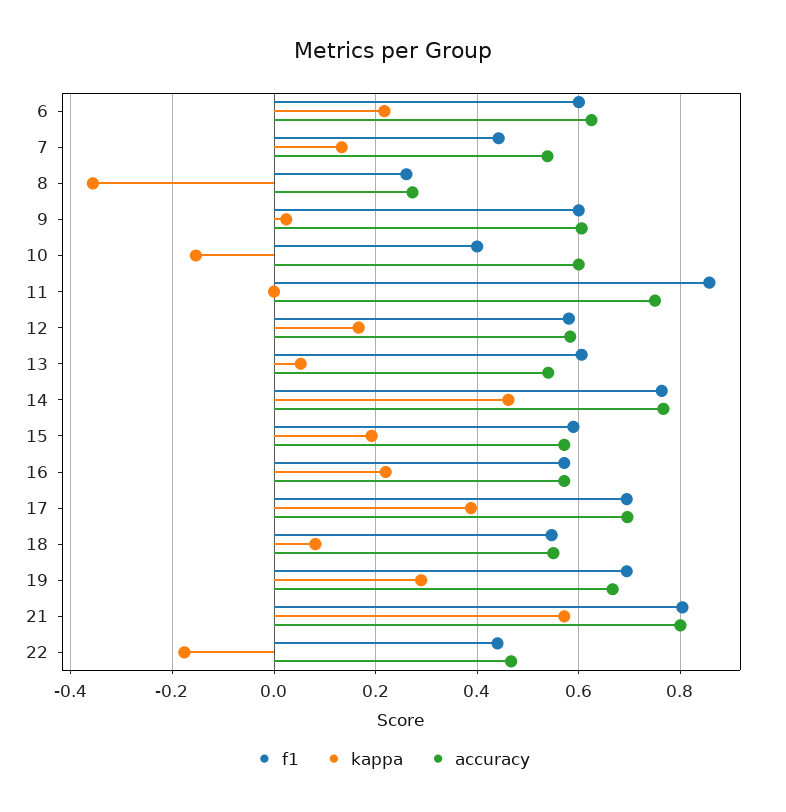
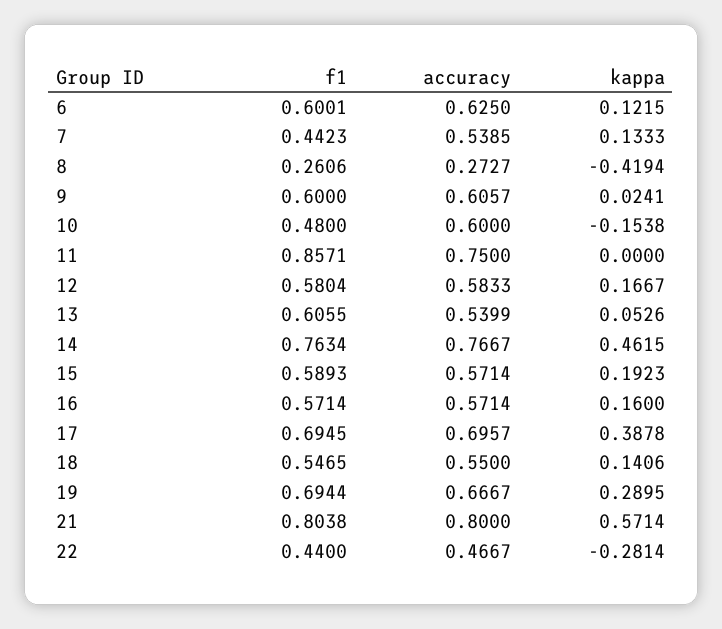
  {
    "f1": {
      "6": 0.6001,
      "7": 0.4423,
      "8": 0.2606,
      "9": 0.6,
-     "10": 0.4,
+     "10": 0.48,
      "11": 0.8571,
      "12": 0.5804,
      "13": 0.6055,
      "14": 0.7634,
      "15": 0.5893,
      "16": 0.5714,
      "17": 0.6945,
      "18": 0.5465,
      "19": 0.6944,
      "21": 0.8038,
      "22": 0.44
    },
    "kappa": {
-     "6": 0.22,
+     "6": 0.1215,
      "7": 0.1333,
-     "8": -0.36,
+     "8": -0.4194,
      "9": 0.0241,
      "10": -0.1538,
      "11": 0,
      "12": 0.1667,
      "13": 0.0526,
      "14": 0.4615,
      "15": 0.1923,
-     "16": 0.22,
+     "16": 0.16,
      "17": 0.3878,
-     "18": 0.08,
+     "18": 0.1406,
      "19": 0.2895,
      "21": 0.5714,
-     "22": -0.18
+     "22": -0.2814
    },
    "accuracy": {
      "6": 0.625,
      "7": 0.5385,
      "8": 0.2727,
      "9": 0.6057,
      "10": 0.6,
      "11": 0.75,
      "12": 0.5833,
      "13": 0.5399,
      "14": 0.7667,
      "15": 0.5714,
      "16": 0.5714,
      "17": 0.6957,
      "18": 0.55,
      "19": 0.6667,
      "21": 0.8,
      "22": 0.4667
    }
  }

